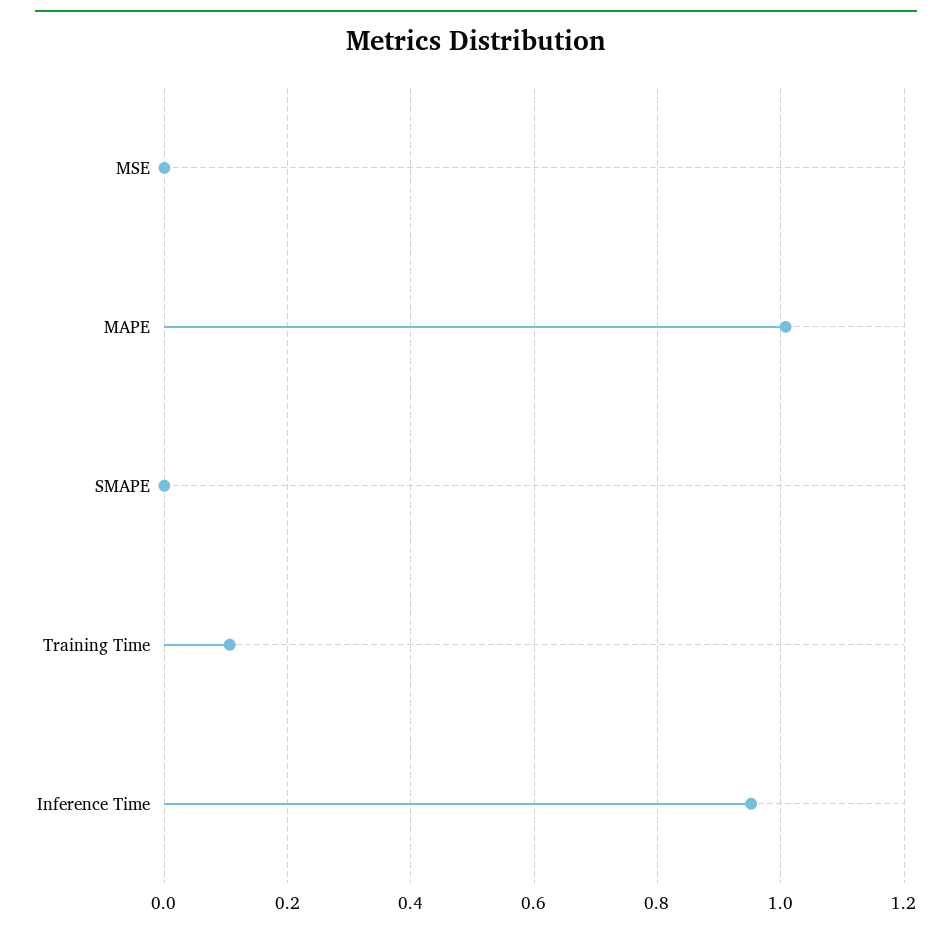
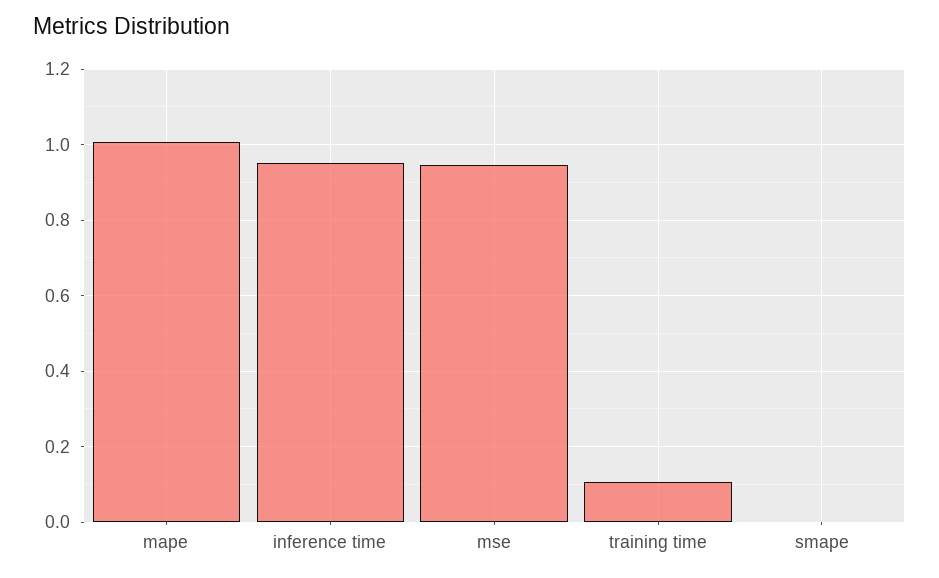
  {
-   "MSE": 0,
+   "MSE": 0.94,
    "MAPE": 1,
    "SMAPE": 0,
    "Training Time": 0.1,
    "Inference Time": 0.96
  }

